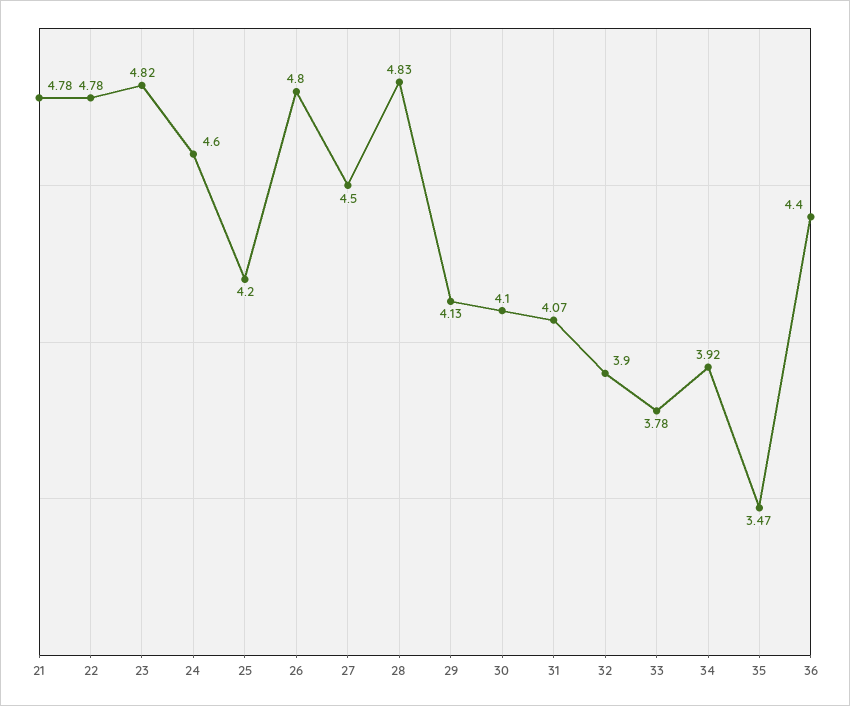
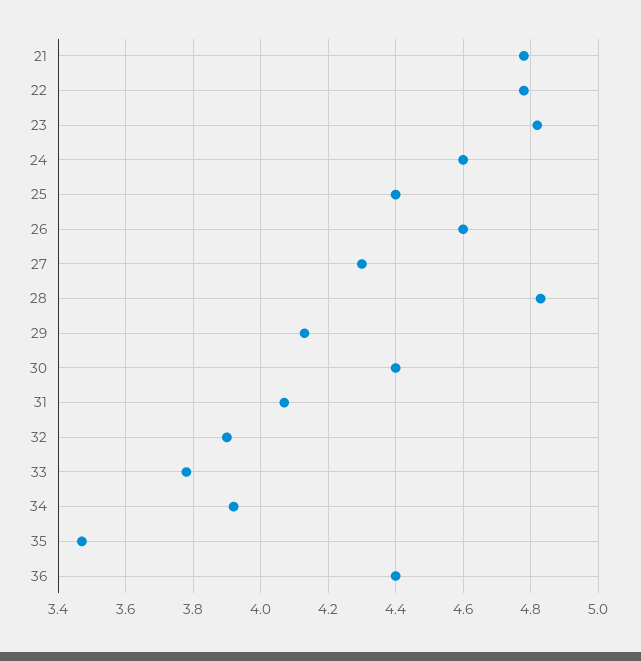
  {
    "21": 4.78,
    "22": 4.78,
    "23": 4.82,
    "24": 4.6,
-   "25": 4.2,
+   "25": 4.4,
-   "26": 4.8,
+   "26": 4.6,
-   "27": 4.5,
+   "27": 4.3,
    "28": 4.83,
    "29": 4.13,
-   "30": 4.1,
+   "30": 4.4,
    "31": 4.07,
    "32": 3.9,
    "33": 3.78,
    "34": 3.92,
    "35": 3.47,
    "36": 4.4
  }

